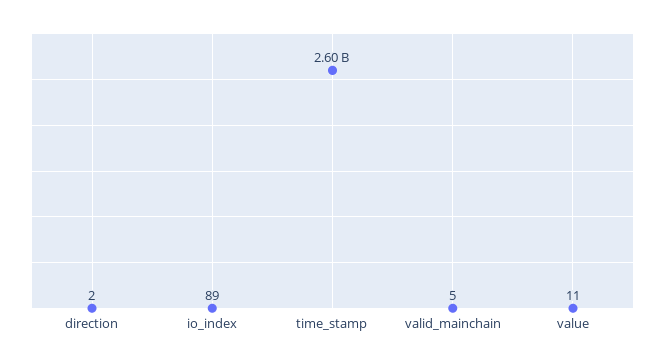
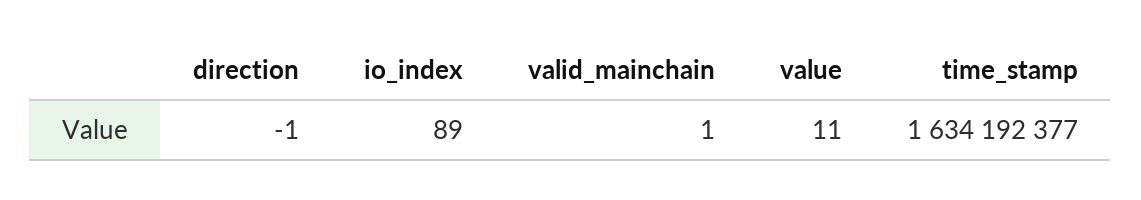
  {
-   "direction": 2,
+   "direction": -1,
    "io_index": 89,
-   "time_stamp": 2600000000,
+   "time_stamp": 1634192377,
-   "valid_mainchain": 5,
+   "valid_mainchain": 1,
    "value": 11
  }

